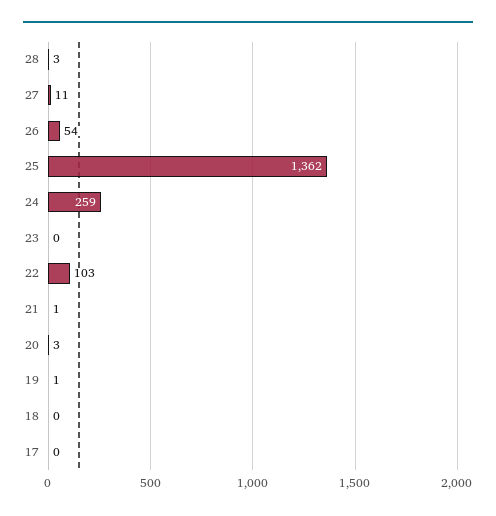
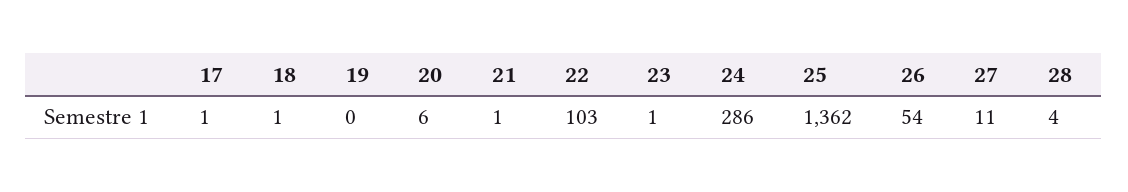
  {
-   "28": 3,
+   "28": 4,
    "27": 11,
    "26": 54,
    "25": 1362,
-   "24": 259,
+   "24": 286,
-   "23": 0,
+   "23": 1,
    "22": 103,
    "21": 1,
-   "20": 3,
+   "20": 6,
-   "19": 1,
+   "19": 0,
-   "18": 0,
+   "18": 1,
-   "17": 0
+   "17": 1
  }

